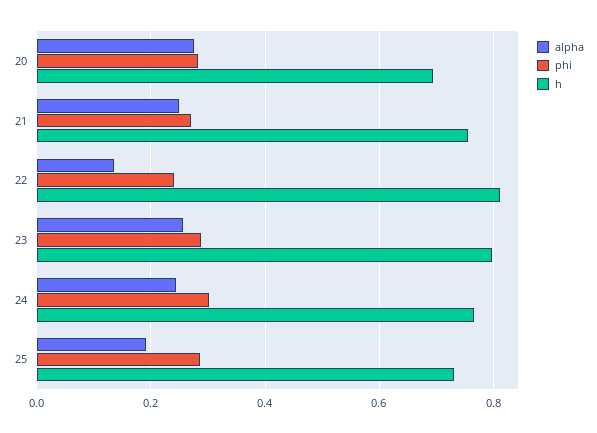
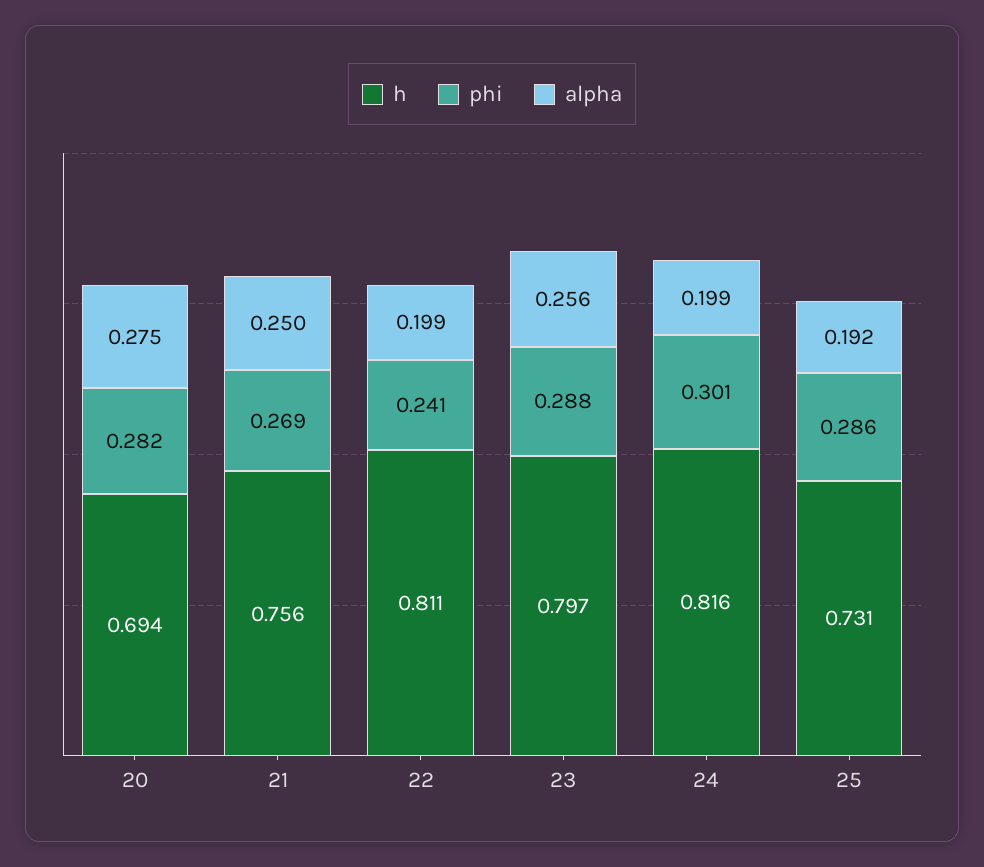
  {
    "alpha": {
      "20": 0.275,
      "21": 0.25,
-     "22": 0.14,
+     "22": 0.199,
      "23": 0.256,
-     "24": 0.24,
+     "24": 0.199,
      "25": 0.192
    },
    "phi": {
      "20": 0.282,
      "21": 0.269,
      "22": 0.241,
      "23": 0.288,
      "24": 0.301,
      "25": 0.286
    },
    "h": {
      "20": 0.694,
      "21": 0.756,
      "22": 0.811,
      "23": 0.797,
-     "24": 0.76,
+     "24": 0.816,
      "25": 0.731
    }
  }

